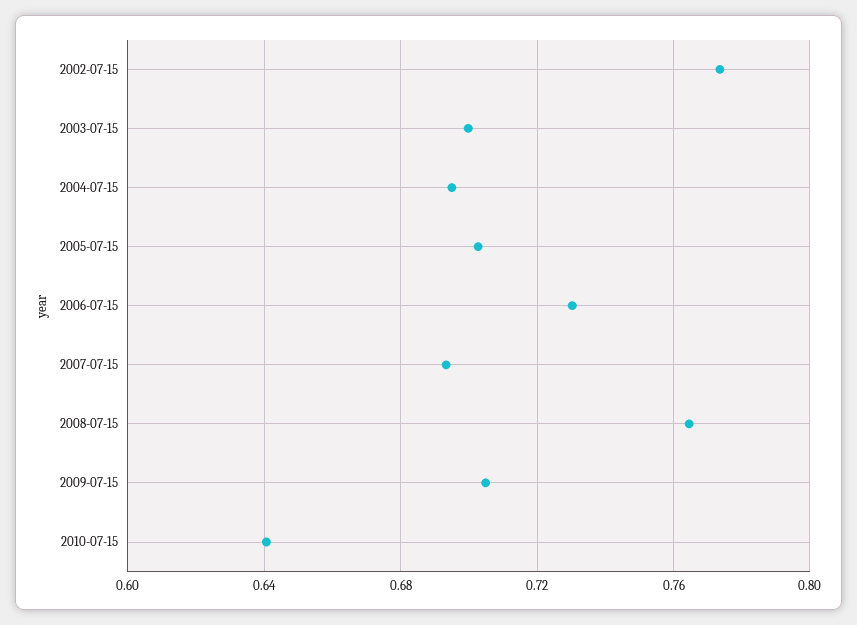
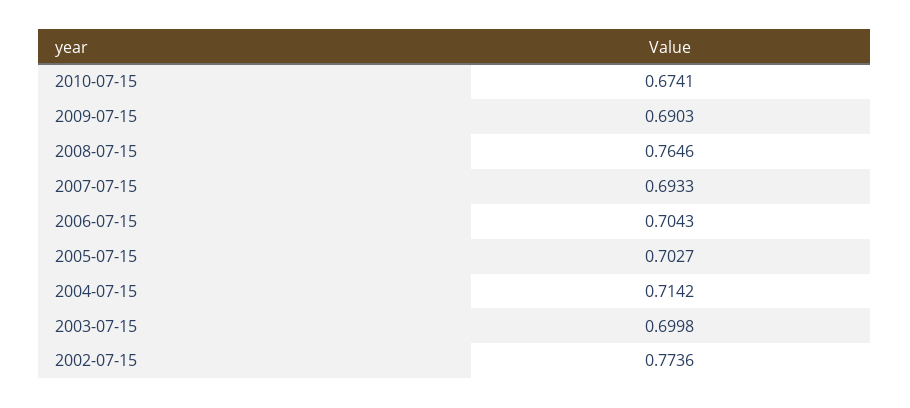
  {
    "2002-07-15": 0.7736,
    "2003-07-15": 0.6998,
-   "2004-07-15": 0.695,
+   "2004-07-15": 0.7142,
    "2005-07-15": 0.7027,
-   "2006-07-15": 0.73,
+   "2006-07-15": 0.7043,
    "2007-07-15": 0.6933,
    "2008-07-15": 0.7646,
-   "2009-07-15": 0.705,
+   "2009-07-15": 0.6903,
-   "2010-07-15": 0.64
+   "2010-07-15": 0.6741
  }

